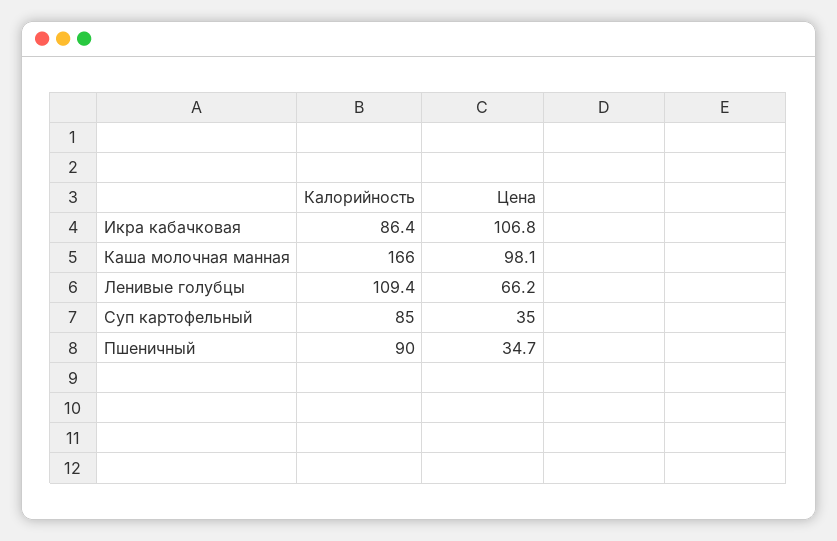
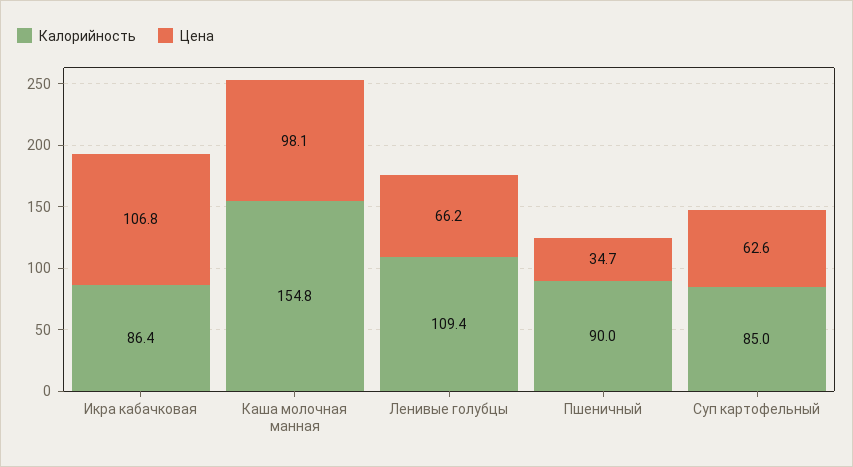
  {
    "Калорийность": {
      "Икра кабачковая": 86.4,
-     "Каша молочная манная": 166,
+     "Каша молочная манная": 154.8,
      "Ленивые голубцы": 109.4,
      "Суп картофельный": 85,
      "Пшеничный": 90
    },
    "Цена": {
      "Икра кабачковая": 106.8,
      "Каша молочная манная": 98.1,
      "Ленивые голубцы": 66.2,
-     "Суп картофельный": 35,
+     "Суп картофельный": 62.6,
      "Пшеничный": 34.7
    }
  }

